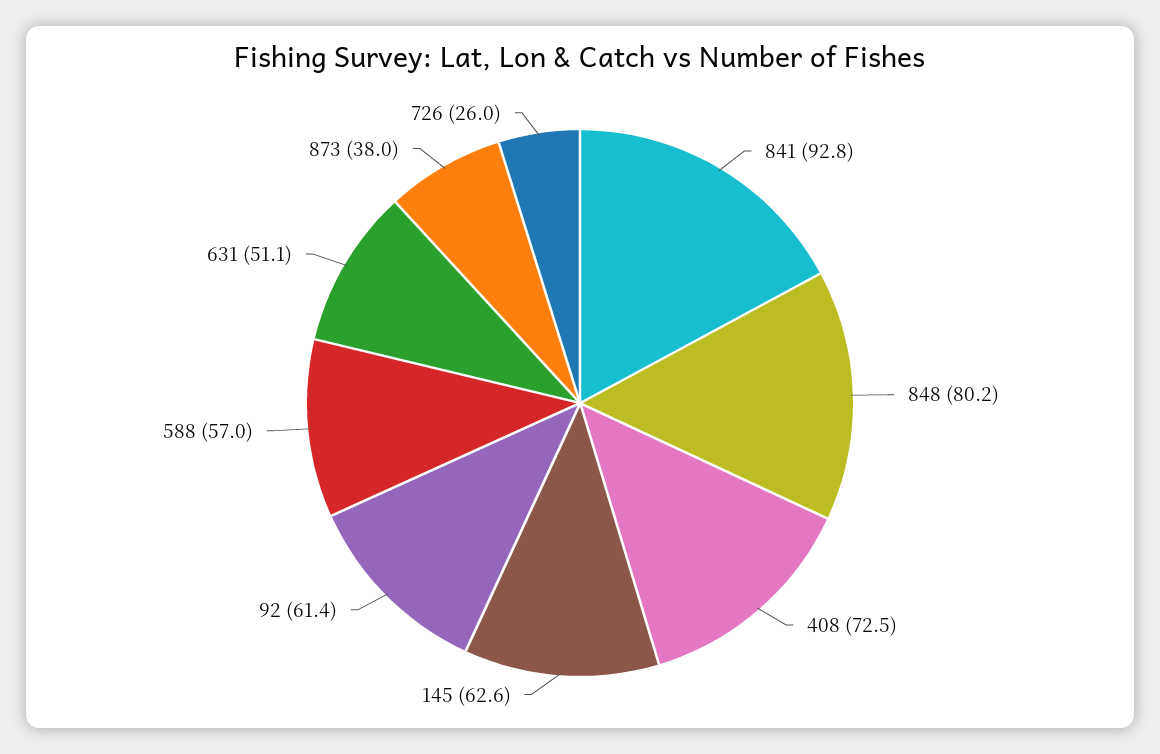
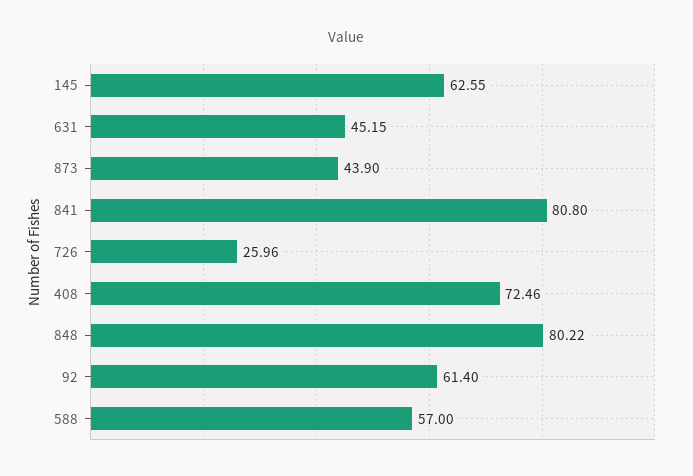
  {
-   "841": 92.8,
+   "841": 80.8,
    "848": 80.22,
    "408": 72.46,
    "145": 62.55,
    "92": 61.4,
    "588": 57,
-   "631": 51.1,
+   "631": 45.15,
-   "873": 38,
+   "873": 43.9,
    "726": 25.96
  }

